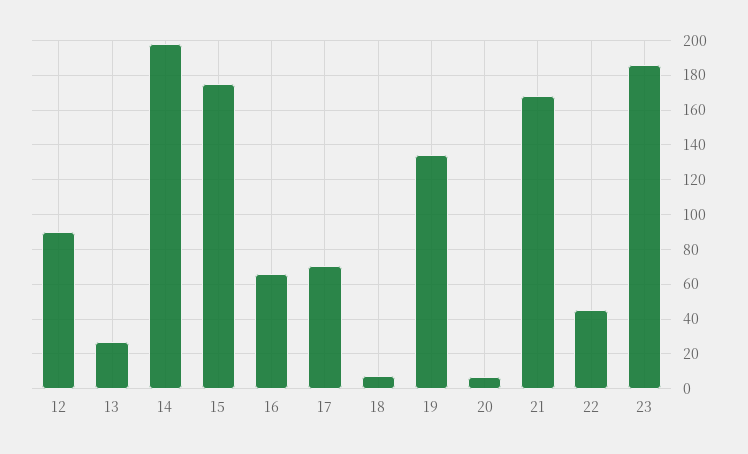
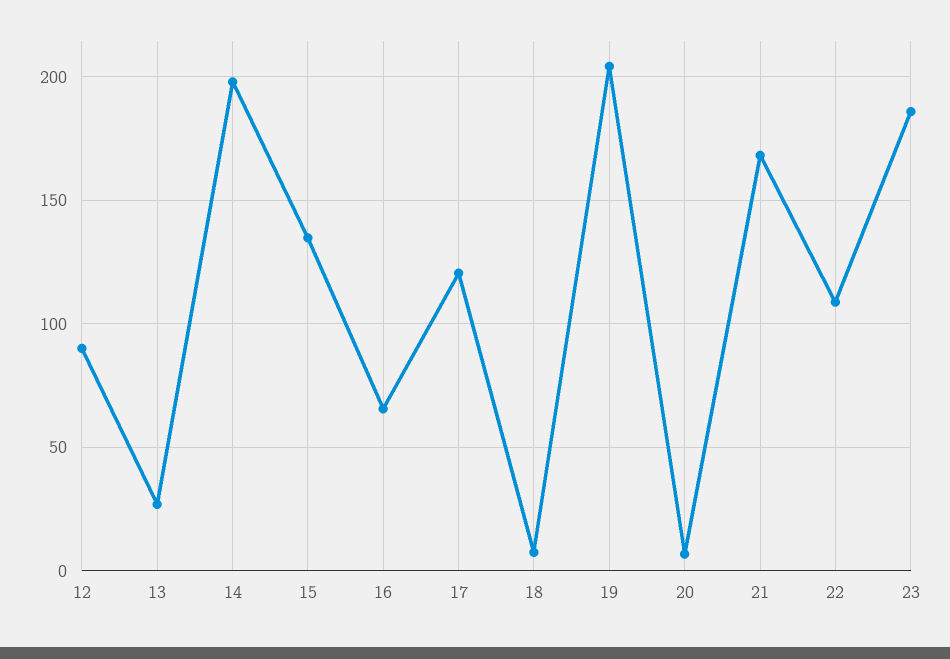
  {
    "12": 90,
    "13": 25,
    "14": 200,
-   "15": 175,
+   "15": 135,
    "16": 65,
-   "17": 70,
+   "17": 120,
    "18": 10,
-   "19": 135,
+   "19": 205,
    "20": 5,
    "21": 170,
-   "22": 45,
+   "22": 110,
    "23": 185
  }

